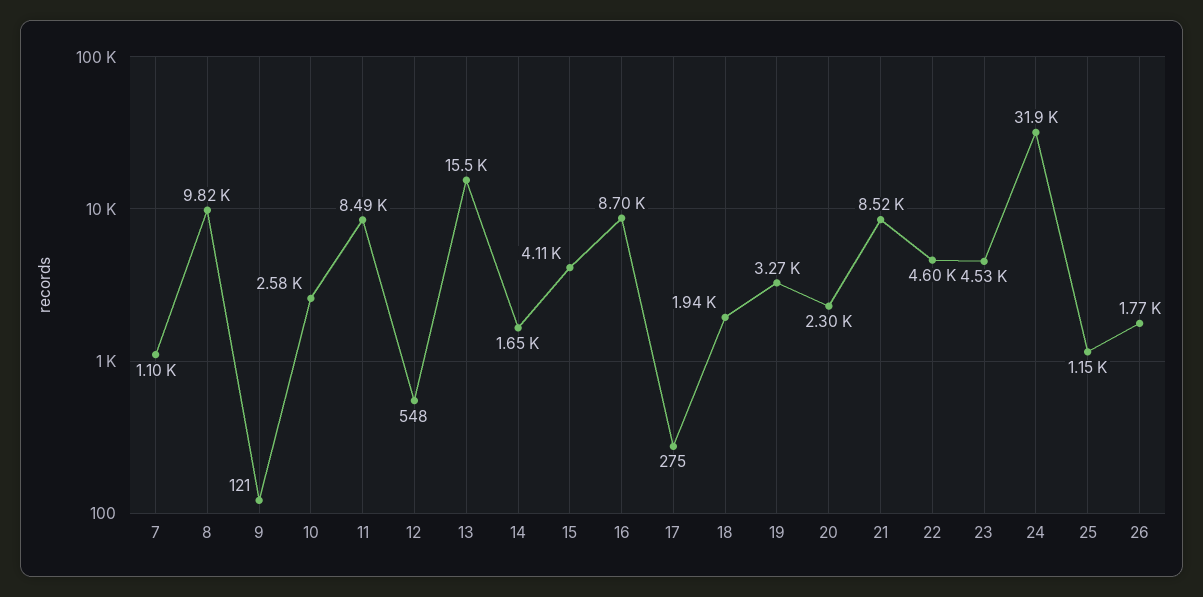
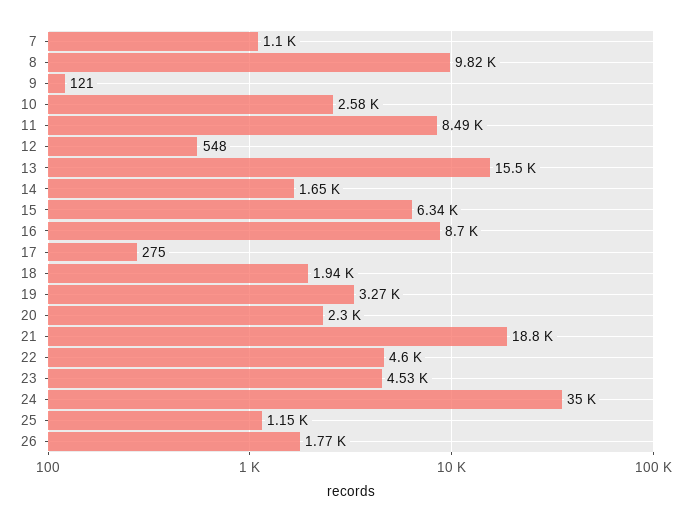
  {
    "7": 1100,
    "8": 9820,
    "9": 121,
    "10": 2580,
    "11": 8490,
    "12": 548,
    "13": 15500,
    "14": 1650,
-   "15": 4110,
+   "15": 6340,
    "16": 8700,
    "17": 275,
    "18": 1940,
    "19": 3270,
    "20": 2300,
-   "21": 8520,
+   "21": 18800,
    "22": 4600,
    "23": 4530,
-   "24": 31900,
+   "24": 35000,
    "25": 1150,
    "26": 1770
  }

